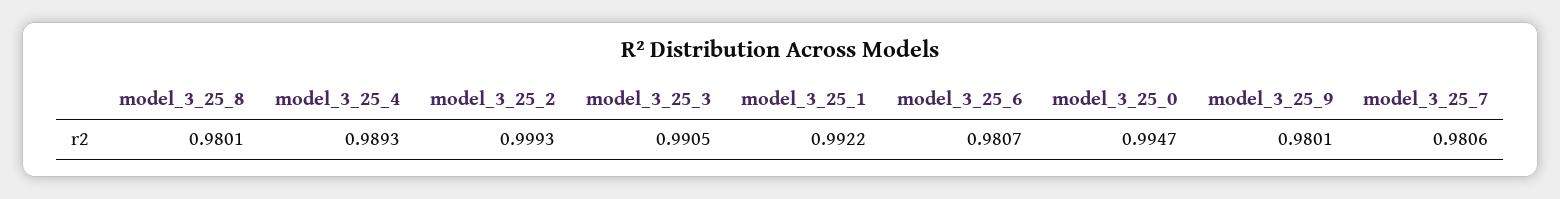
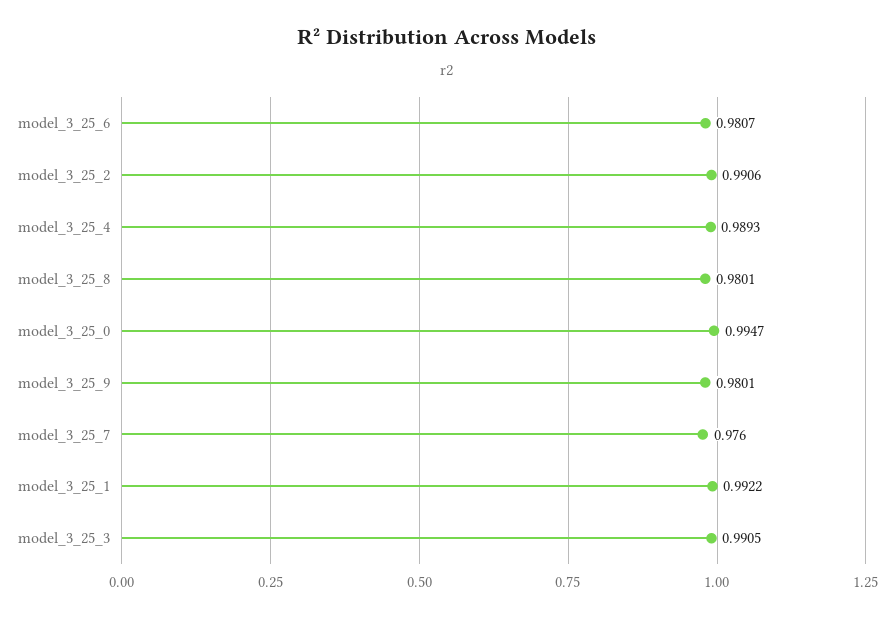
  {
    "model_3_25_8": 0.9801,
    "model_3_25_4": 0.9893,
-   "model_3_25_2": 0.9993,
+   "model_3_25_2": 0.9906,
    "model_3_25_3": 0.9905,
    "model_3_25_1": 0.9922,
    "model_3_25_6": 0.9807,
    "model_3_25_0": 0.9947,
    "model_3_25_9": 0.9801,
-   "model_3_25_7": 0.9806
+   "model_3_25_7": 0.976
  }

